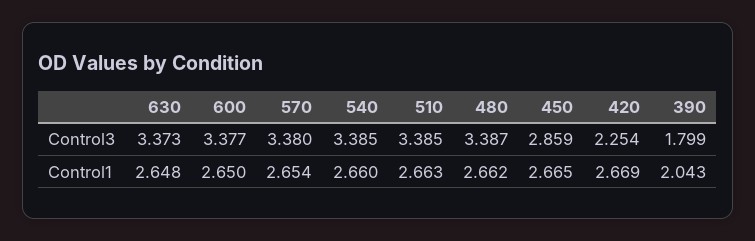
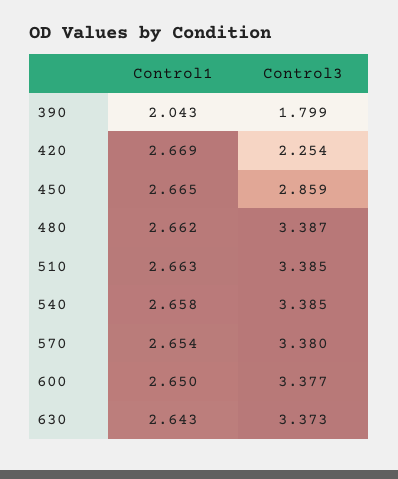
  {
    "630": {
      "Control3": 3.373,
-     "Control1": 2.648
+     "Control1": 2.643
    },
    "600": {
      "Control3": 3.377,
      "Control1": 2.65
    },
    "570": {
      "Control3": 3.38,
      "Control1": 2.654
    },
    "540": {
      "Control3": 3.385,
-     "Control1": 2.66
+     "Control1": 2.658
    },
    "510": {
      "Control3": 3.385,
      "Control1": 2.663
    },
    "480": {
      "Control3": 3.387,
      "Control1": 2.662
    },
    "450": {
      "Control3": 2.859,
      "Control1": 2.665
    },
    "420": {
      "Control3": 2.254,
      "Control1": 2.669
    },
    "390": {
      "Control3": 1.799,
      "Control1": 2.043
    }
  }

